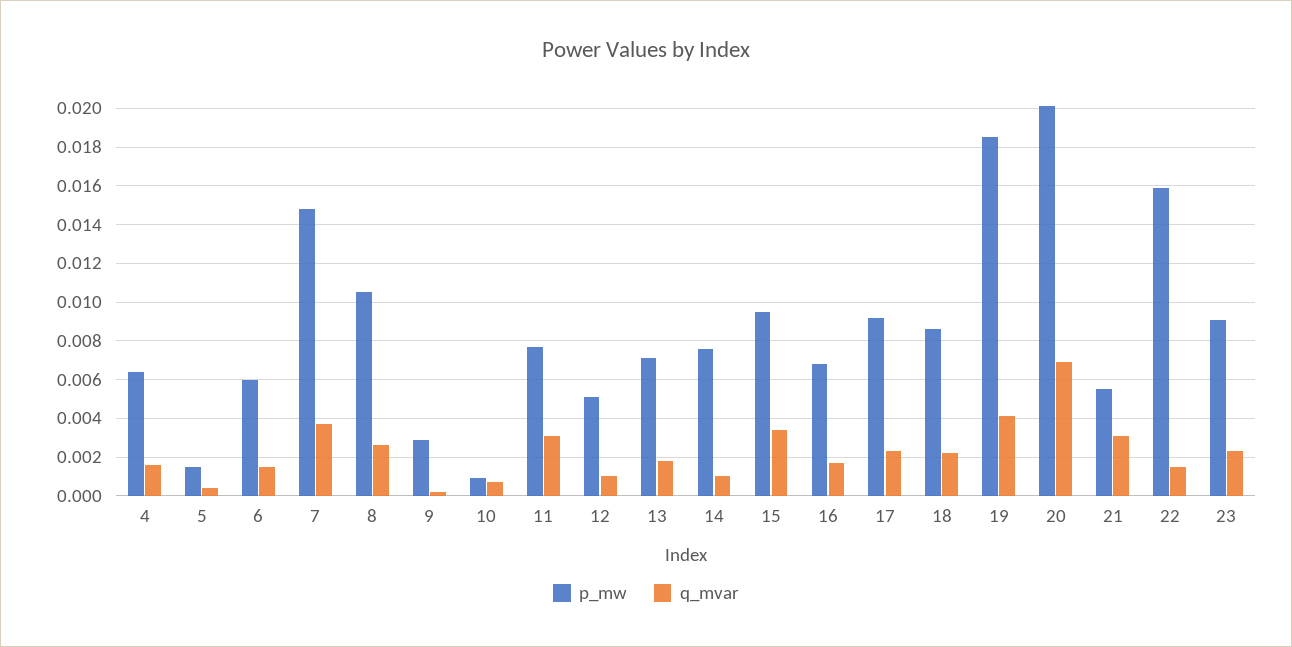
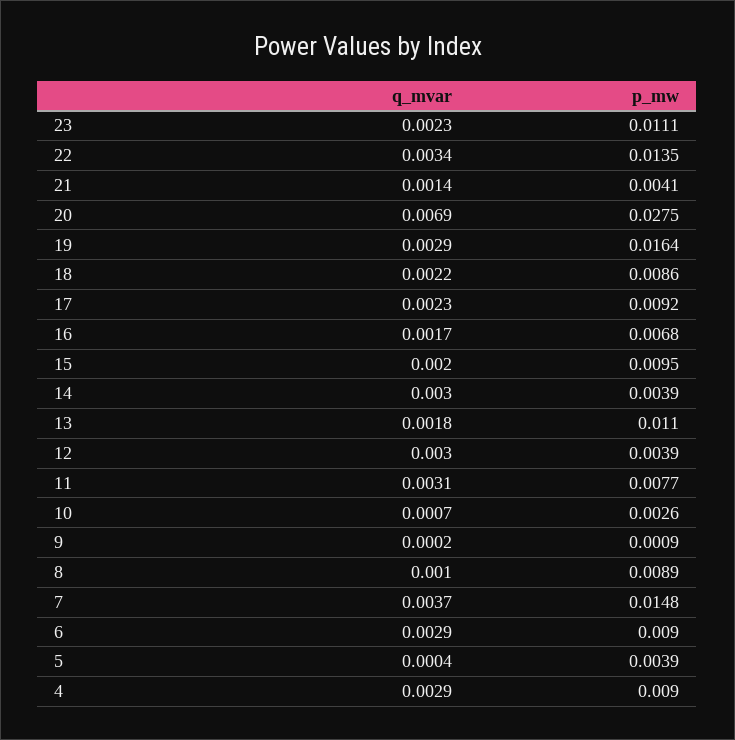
  {
    "p_mw": {
-     "4": 0.0065,
+     "4": 0.009,
-     "5": 0.0015,
+     "5": 0.0039,
-     "6": 0.006,
+     "6": 0.009,
      "7": 0.0148,
-     "8": 0.0105,
+     "8": 0.0089,
-     "9": 0.003,
+     "9": 0.0009,
-     "10": 0.001,
+     "10": 0.0026,
      "11": 0.0077,
-     "12": 0.005,
+     "12": 0.0039,
-     "13": 0.007,
+     "13": 0.011,
-     "14": 0.0075,
+     "14": 0.0039,
      "15": 0.0095,
      "16": 0.0068,
      "17": 0.0092,
      "18": 0.0086,
-     "19": 0.0185,
+     "19": 0.0164,
-     "20": 0.02,
+     "20": 0.0275,
-     "21": 0.0055,
+     "21": 0.0041,
-     "22": 0.016,
+     "22": 0.0135,
-     "23": 0.009
+     "23": 0.0111
    },
    "q_mvar": {
-     "4": 0.0015,
+     "4": 0.0029,
      "5": 0.0004,
-     "6": 0.0015,
+     "6": 0.0029,
      "7": 0.0037,
-     "8": 0.0025,
+     "8": 0.001,
      "9": 0.0002,
      "10": 0.0007,
      "11": 0.0031,
-     "12": 0.001,
+     "12": 0.003,
      "13": 0.0018,
-     "14": 0.001,
+     "14": 0.003,
-     "15": 0.0035,
+     "15": 0.002,
      "16": 0.0017,
      "17": 0.0023,
      "18": 0.0022,
-     "19": 0.004,
+     "19": 0.0029,
      "20": 0.0069,
-     "21": 0.003,
+     "21": 0.0014,
-     "22": 0.0015,
+     "22": 0.0034,
      "23": 0.0023
    }
  }

